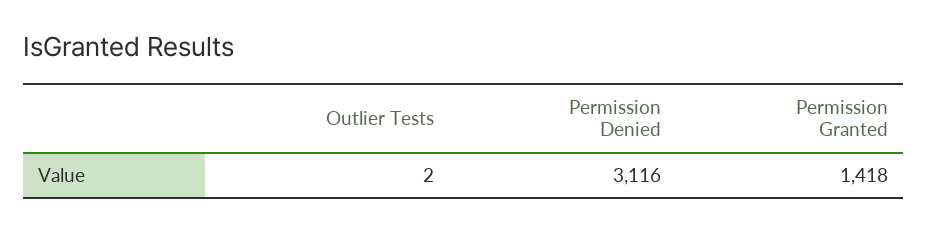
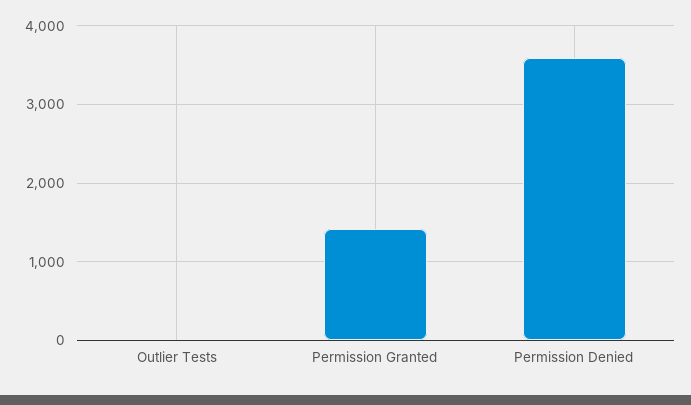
  {
    "Outlier Tests": 2,
-   "Permission Denied": 3116,
+   "Permission Denied": 3600,
    "Permission Granted": 1418
  }

